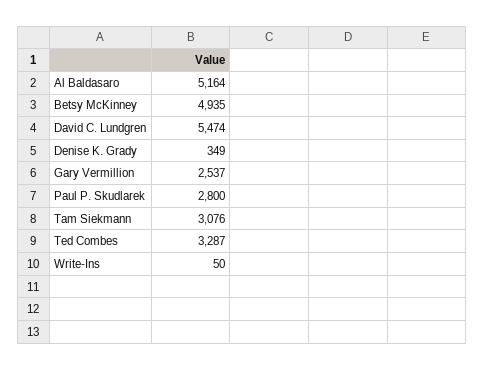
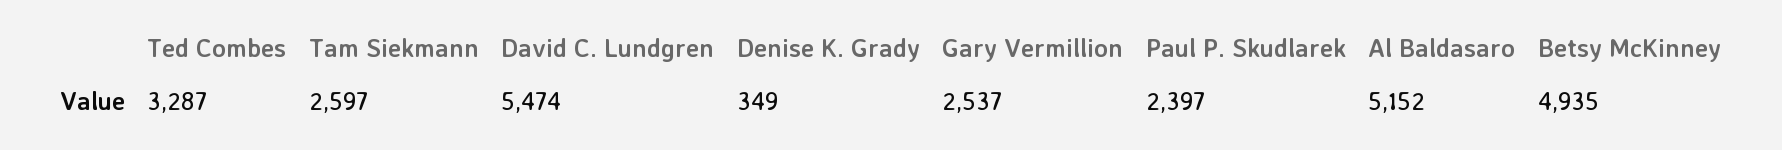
  {
-   "Al Baldasaro": 5164,
+   "Al Baldasaro": 5152,
    "Betsy McKinney": 4935,
    "David C. Lundgren": 5474,
    "Denise K. Grady": 349,
    "Gary Vermillion": 2537,
-   "Paul P. Skudlarek": 2800,
+   "Paul P. Skudlarek": 2397,
-   "Tam Siekmann": 3076,
+   "Tam Siekmann": 2597,
-   "Ted Combes": 3287,
+   "Ted Combes": 3287
-   "Write-Ins": 50
  }

